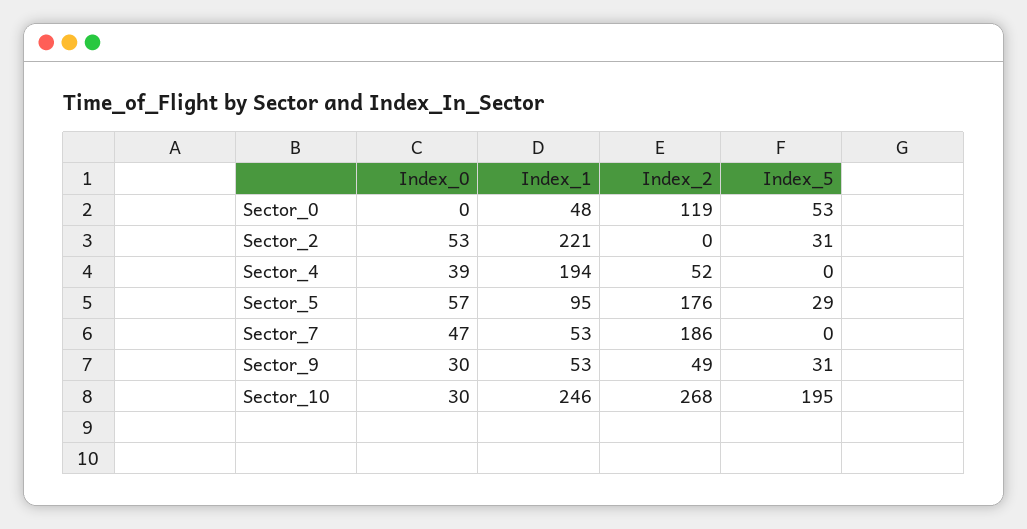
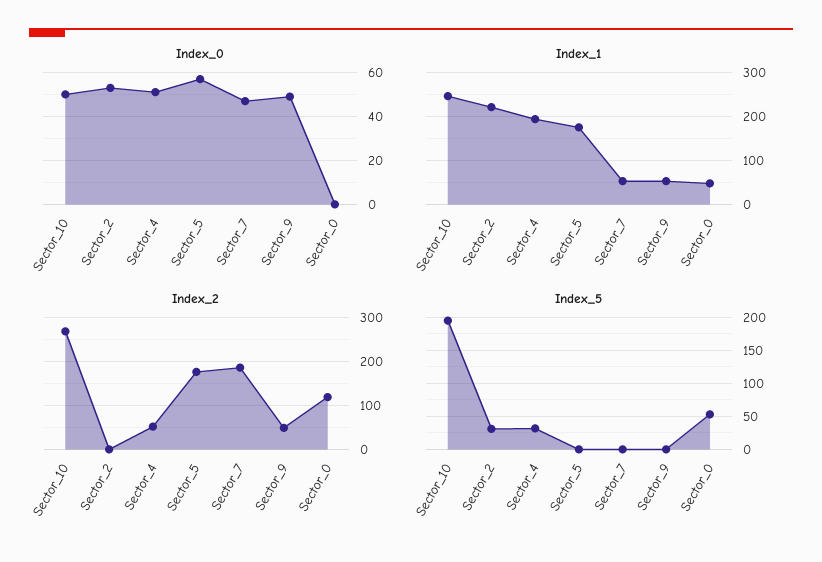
  {
    "Index_0": {
      "Sector_0": 0,
      "Sector_2": 53,
-     "Sector_4": 39,
+     "Sector_4": 50,
      "Sector_5": 57,
      "Sector_7": 47,
-     "Sector_9": 30,
+     "Sector_9": 50,
-     "Sector_10": 30
+     "Sector_10": 50
    },
    "Index_1": {
      "Sector_0": 48,
      "Sector_2": 221,
      "Sector_4": 194,
-     "Sector_5": 95,
+     "Sector_5": 180,
      "Sector_7": 53,
      "Sector_9": 53,
      "Sector_10": 246
    },
    "Index_2": {
      "Sector_0": 119,
      "Sector_2": 0,
      "Sector_4": 52,
      "Sector_5": 176,
      "Sector_7": 186,
      "Sector_9": 49,
      "Sector_10": 268
    },
    "Index_5": {
      "Sector_0": 53,
      "Sector_2": 31,
-     "Sector_4": 0,
+     "Sector_4": 30,
-     "Sector_5": 29,
+     "Sector_5": 0,
      "Sector_7": 0,
-     "Sector_9": 31,
+     "Sector_9": 0,
      "Sector_10": 195
    }
  }

